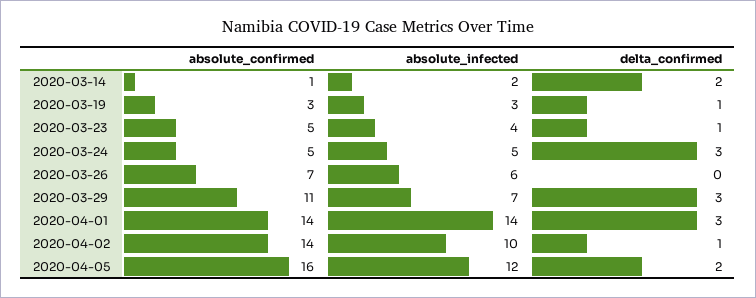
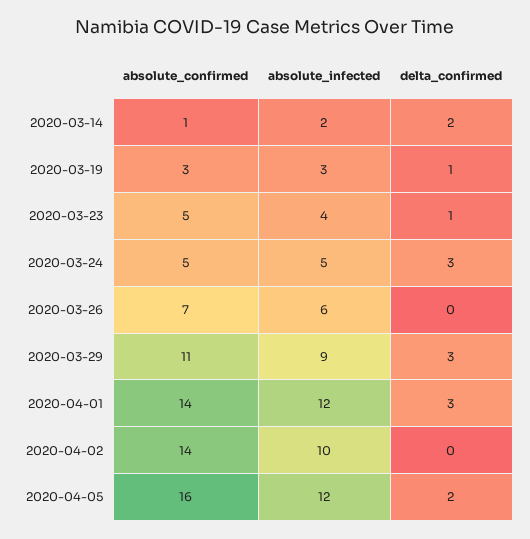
  {
    "absolute_confirmed": {
      "2020-03-14": 1,
      "2020-03-19": 3,
      "2020-03-23": 5,
      "2020-03-24": 5,
      "2020-03-26": 7,
      "2020-03-29": 11,
      "2020-04-01": 14,
      "2020-04-02": 14,
      "2020-04-05": 16
    },
    "absolute_infected": {
      "2020-03-14": 2,
      "2020-03-19": 3,
      "2020-03-23": 4,
      "2020-03-24": 5,
      "2020-03-26": 6,
-     "2020-03-29": 7,
+     "2020-03-29": 9,
-     "2020-04-01": 14,
+     "2020-04-01": 12,
      "2020-04-02": 10,
      "2020-04-05": 12
    },
    "delta_confirmed": {
      "2020-03-14": 2,
      "2020-03-19": 1,
      "2020-03-23": 1,
      "2020-03-24": 3,
      "2020-03-26": 0,
      "2020-03-29": 3,
      "2020-04-01": 3,
-     "2020-04-02": 1,
+     "2020-04-02": 0,
      "2020-04-05": 2
    }
  }

